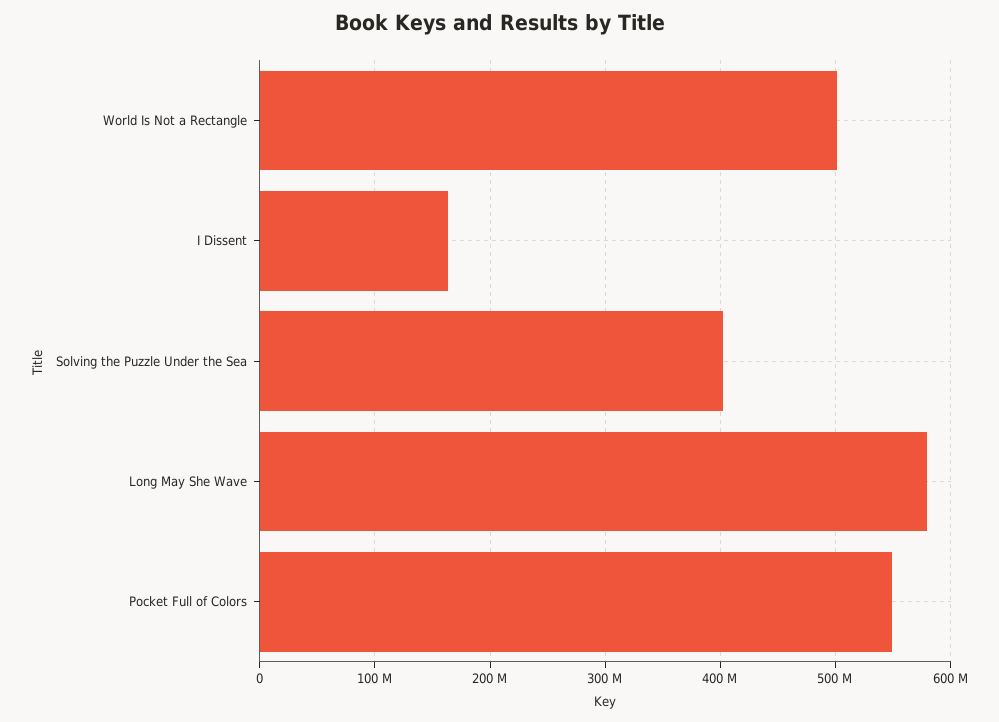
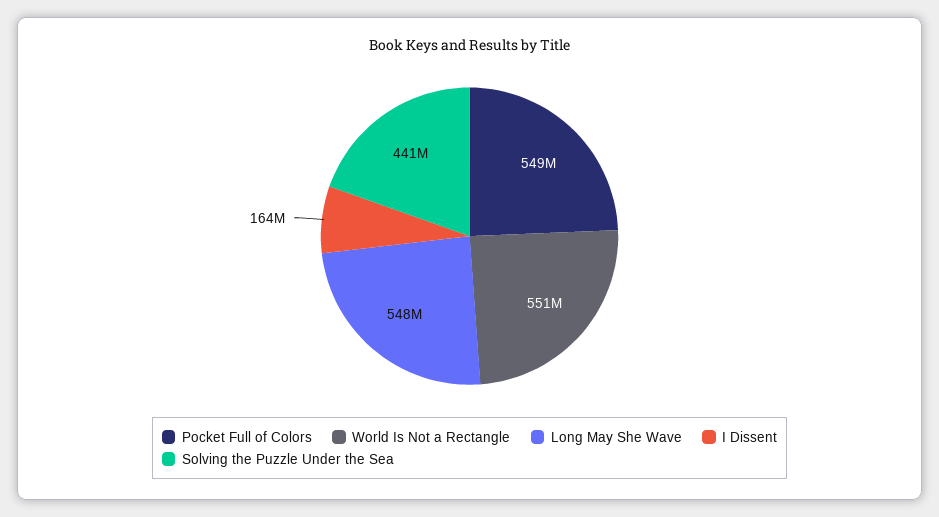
  {
-   "World Is Not a Rectangle": 500000000,
+   "World Is Not a Rectangle": 551000000,
    "I Dissent": 164000000,
-   "Solving the Puzzle Under the Sea": 400000000,
+   "Solving the Puzzle Under the Sea": 441000000,
-   "Long May She Wave": 580000000,
+   "Long May She Wave": 548000000,
    "Pocket Full of Colors": 549000000
  }

